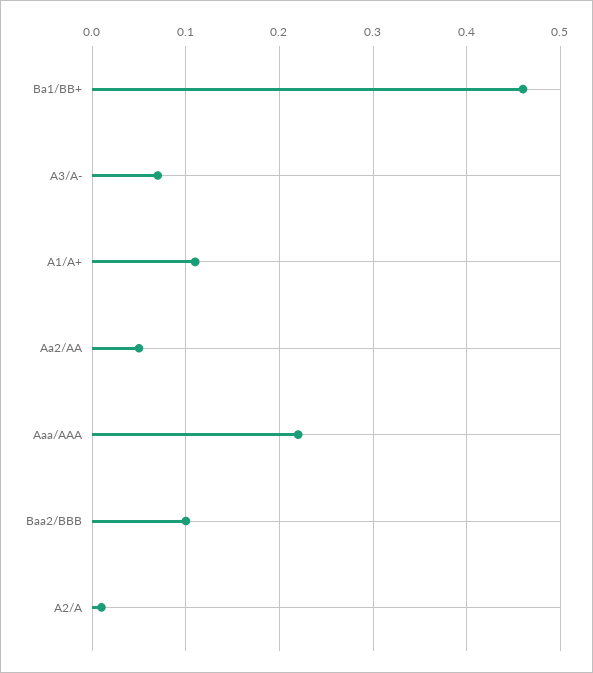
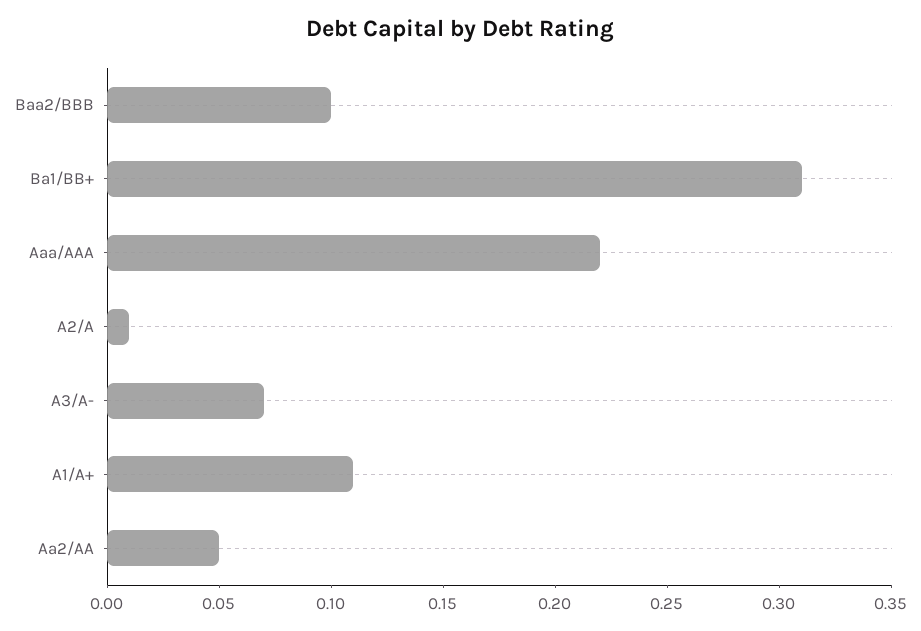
  {
-   "Ba1/BB+": 0.46,
+   "Ba1/BB+": 0.31,
    "A3/A-": 0.07,
    "A1/A+": 0.11,
    "Aa2/AA": 0.05,
    "Aaa/AAA": 0.22,
    "Baa2/BBB": 0.1,
    "A2/A": 0.01
  }

